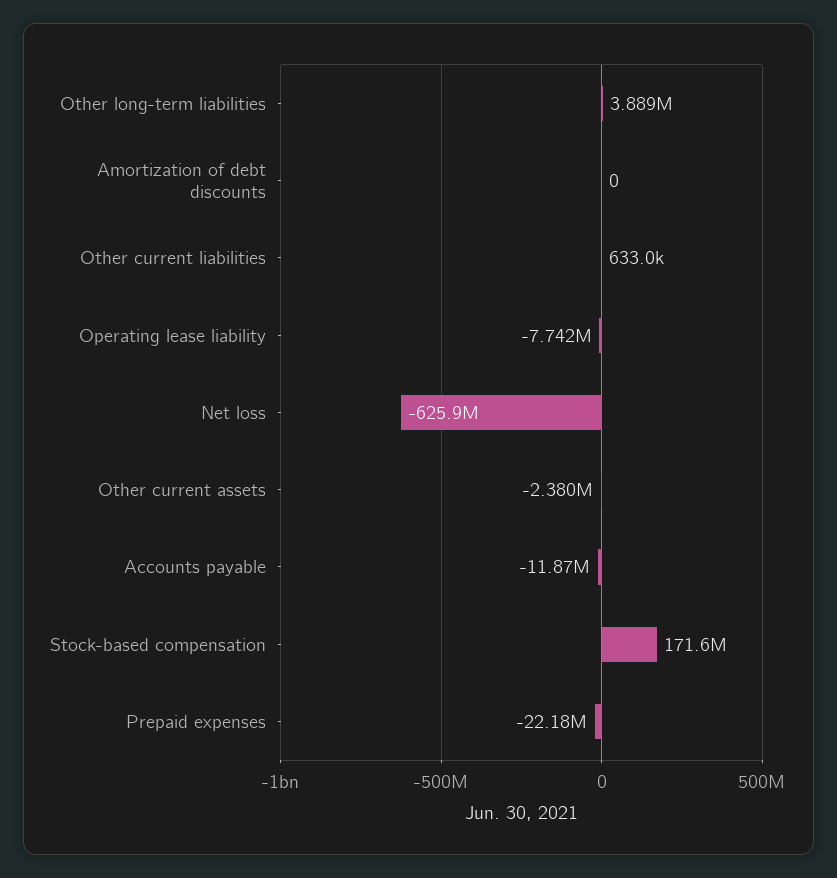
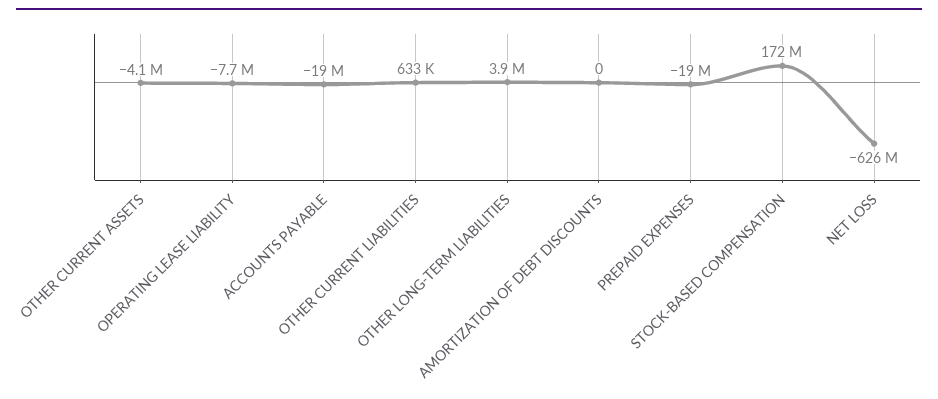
  {
    "Other long-term liabilities": 3889000,
    "Amortization of debt discounts": 0,
    "Other current liabilities": 633000,
    "Operating lease liability": -7742000,
    "Net loss": -625900000,
-   "Other current assets": -2380000,
+   "Other current assets": -4100000,
-   "Accounts payable": -11870000,
+   "Accounts payable": -19000000,
    "Stock-based compensation": 171600000,
-   "Prepaid expenses": -22180000
+   "Prepaid expenses": -19000000
  }

